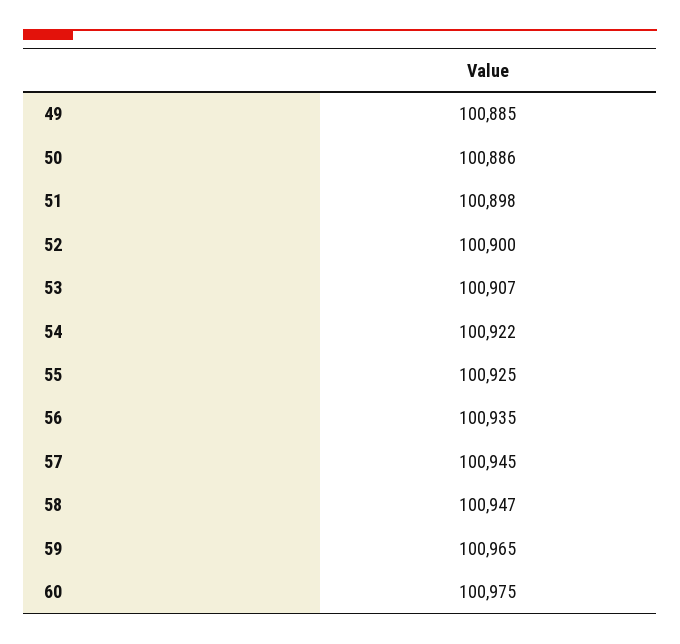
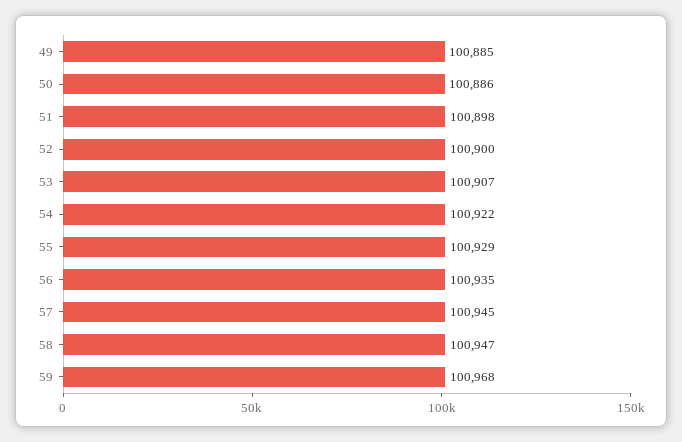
  {
    "49": 100885,
    "50": 100886,
    "51": 100898,
    "52": 100900,
    "53": 100907,
    "54": 100922,
-   "55": 100925,
+   "55": 100929,
    "56": 100935,
    "57": 100945,
    "58": 100947,
-   "59": 100965,
+   "59": 100968
-   "60": 100975
  }

